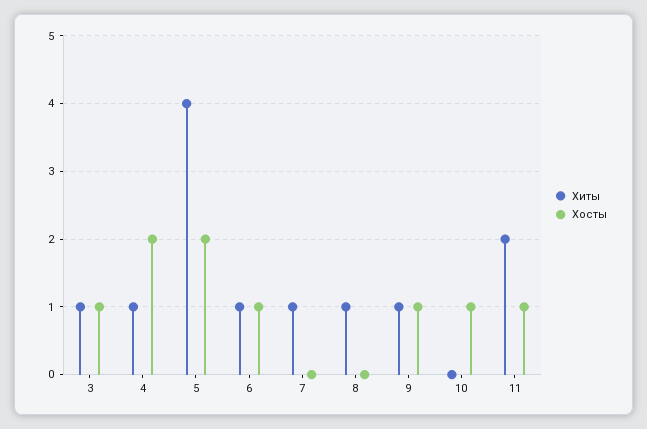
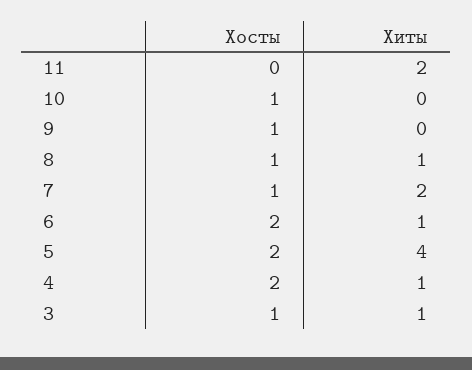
  {
    "Хиты": {
      "3": 1,
      "4": 1,
      "5": 4,
      "6": 1,
-     "7": 1,
+     "7": 2,
      "8": 1,
-     "9": 1,
+     "9": 0,
      "10": 0,
      "11": 2
    },
    "Хосты": {
      "3": 1,
      "4": 2,
      "5": 2,
-     "6": 1,
+     "6": 2,
-     "7": 0,
+     "7": 1,
-     "8": 0,
+     "8": 1,
      "9": 1,
      "10": 1,
-     "11": 1
+     "11": 0
    }
  }

